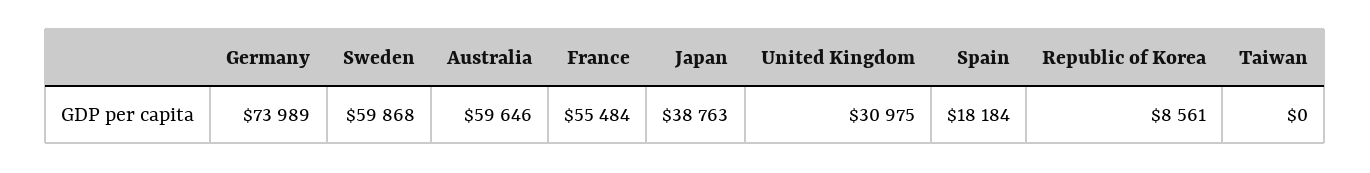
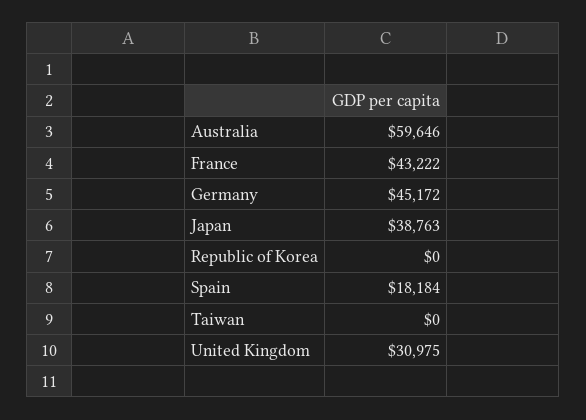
  {
-   "Germany": 73989,
+   "Germany": 45172,
-   "Sweden": 59868,
    "Australia": 59646,
-   "France": 55484,
+   "France": 43222,
    "Japan": 38763,
    "United Kingdom": 30975,
    "Spain": 18184,
-   "Republic of Korea": 8561,
+   "Republic of Korea": 0,
    "Taiwan": 0
  }

